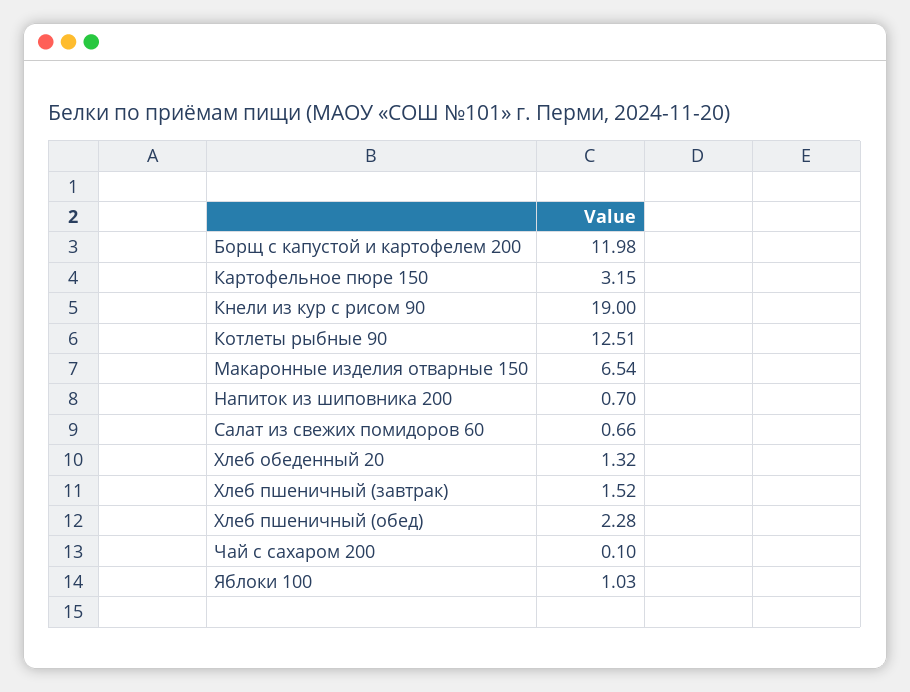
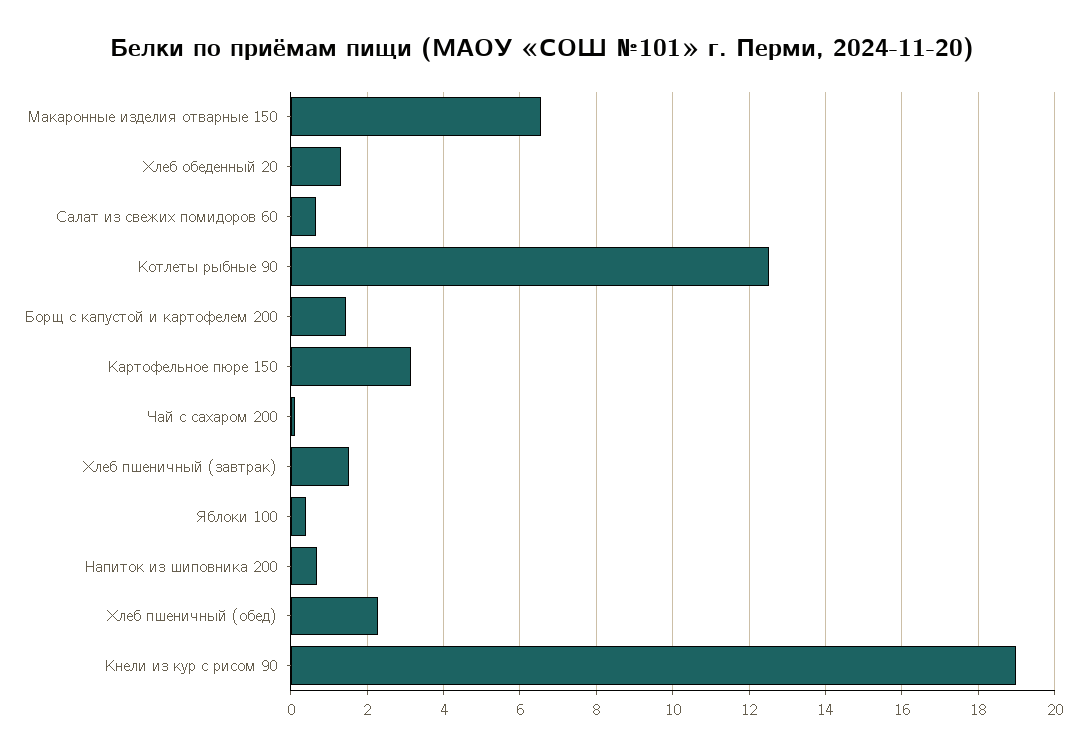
  {
-   "Борщ с капустой и картофелем 200": 11.98,
+   "Борщ с капустой и картофелем 200": 1.4,
    "Картофельное пюре 150": 3.15,
    "Кнели из кур с рисом 90": 19,
    "Котлеты рыбные 90": 12.51,
    "Макаронные изделия отварные 150": 6.54,
    "Напиток из шиповника 200": 0.7,
    "Салат из свежих помидоров 60": 0.66,
    "Хлеб обеденный 20": 1.32,
    "Хлеб пшеничный (завтрак)": 1.52,
    "Хлеб пшеничный (обед)": 2.28,
    "Чай с сахаром 200": 0.1,
-   "Яблоки 100": 1.03
+   "Яблоки 100": 0.4
  }

